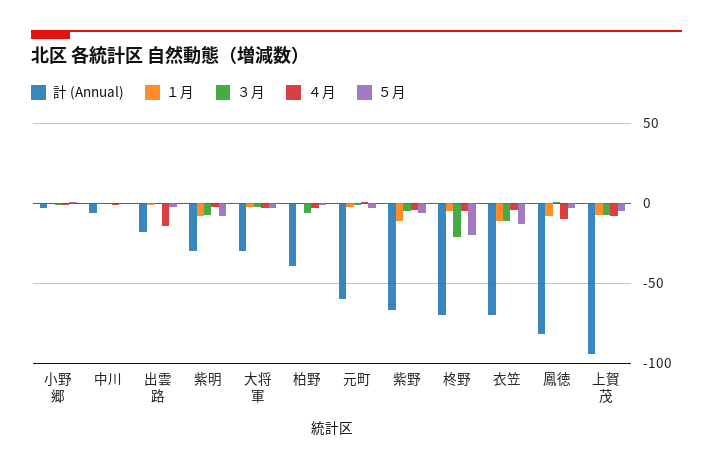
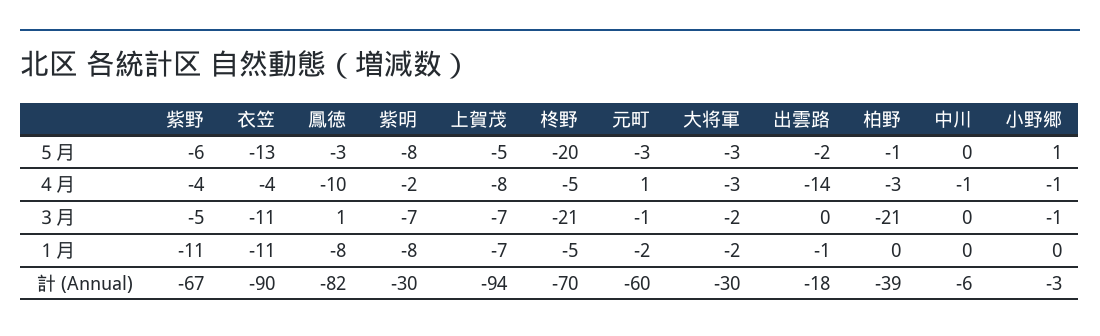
  {
    "計 (Annual)": {
      "小野郷": -3,
      "中川": -6,
      "出雲路": -18,
      "紫明": -30,
      "大将軍": -30,
      "柏野": -39,
      "元町": -60,
      "紫野": -67,
      "柊野": -70,
-     "衣笠": -70,
+     "衣笠": -90,
      "鳳徳": -82,
      "上賀茂": -94
    },
    "１月": {
      "小野郷": 0,
      "中川": 0,
      "出雲路": -1,
      "紫明": -8,
      "大将軍": -2,
      "柏野": 0,
      "元町": -2,
      "紫野": -11,
      "柊野": -5,
      "衣笠": -11,
      "鳳徳": -8,
      "上賀茂": -7
    },
    "３月": {
      "小野郷": -1,
      "中川": 0,
      "出雲路": 0,
      "紫明": -7,
      "大将軍": -2,
-     "柏野": -5,
+     "柏野": -21,
      "元町": -1,
      "紫野": -5,
      "柊野": -21,
      "衣笠": -11,
      "鳳徳": 1,
      "上賀茂": -7
    },
    "４月": {
      "小野郷": -1,
      "中川": -1,
      "出雲路": -14,
      "紫明": -2,
      "大将軍": -3,
      "柏野": -3,
      "元町": 1,
      "紫野": -4,
      "柊野": -5,
      "衣笠": -4,
      "鳳徳": -10,
      "上賀茂": -8
    },
    "５月": {
      "小野郷": 1,
      "中川": 0,
      "出雲路": -2,
      "紫明": -8,
      "大将軍": -3,
      "柏野": -1,
      "元町": -3,
      "紫野": -6,
      "柊野": -20,
      "衣笠": -13,
      "鳳徳": -3,
      "上賀茂": -5
    }
  }

